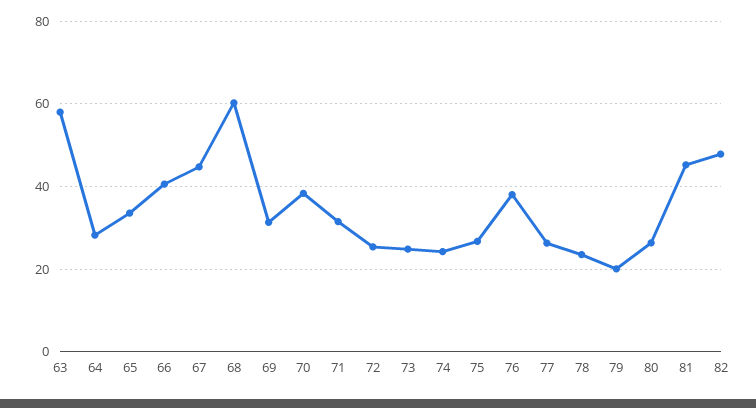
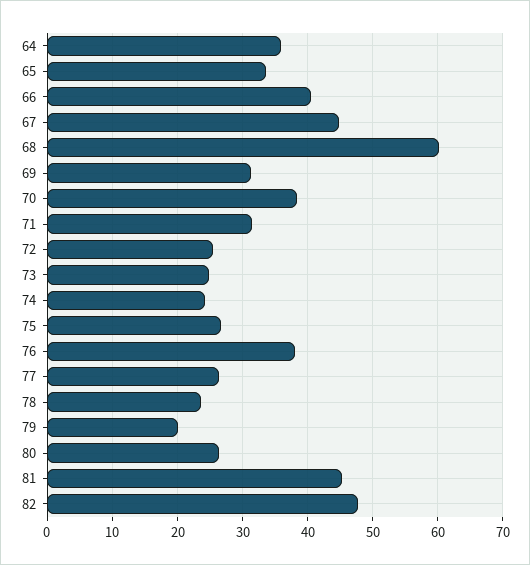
  {
-   "63": 58,
-   "64": 28,
+   "64": 36,
    "65": 34,
    "66": 41,
    "67": 45,
    "68": 60,
    "69": 31,
    "70": 38,
    "71": 31,
    "72": 25,
    "73": 25,
    "74": 24,
    "75": 27,
    "76": 38,
    "77": 26,
    "78": 24,
    "79": 20,
    "80": 26,
    "81": 45,
    "82": 48
  }

